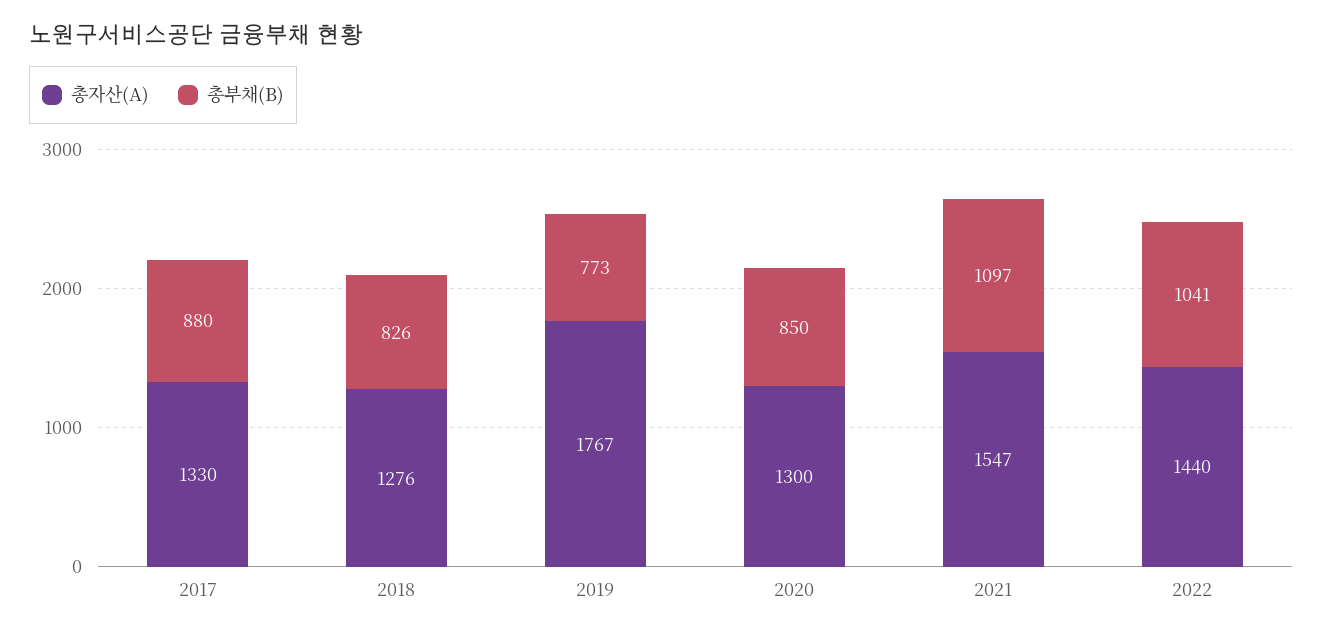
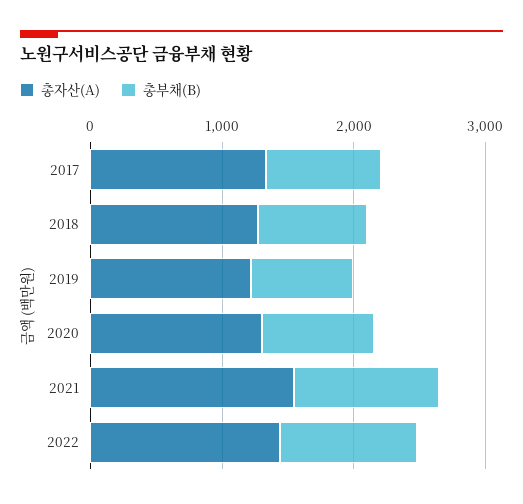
  {
    "총자산(A)": {
      "2017": 1330,
      "2018": 1276,
-     "2019": 1767,
+     "2019": 1200,
      "2020": 1300,
      "2021": 1547,
      "2022": 1440
    },
    "총부채(B)": {
      "2017": 880,
      "2018": 826,
      "2019": 773,
      "2020": 850,
      "2021": 1097,
      "2022": 1041
    }
  }

